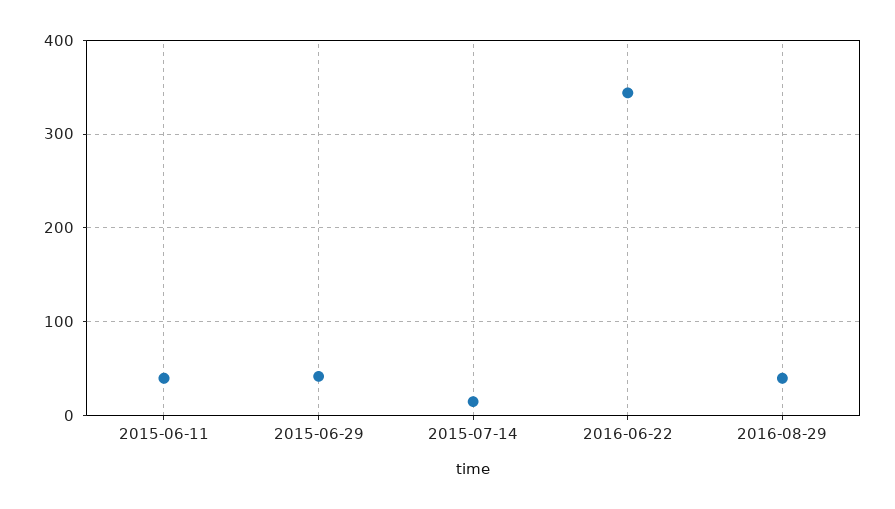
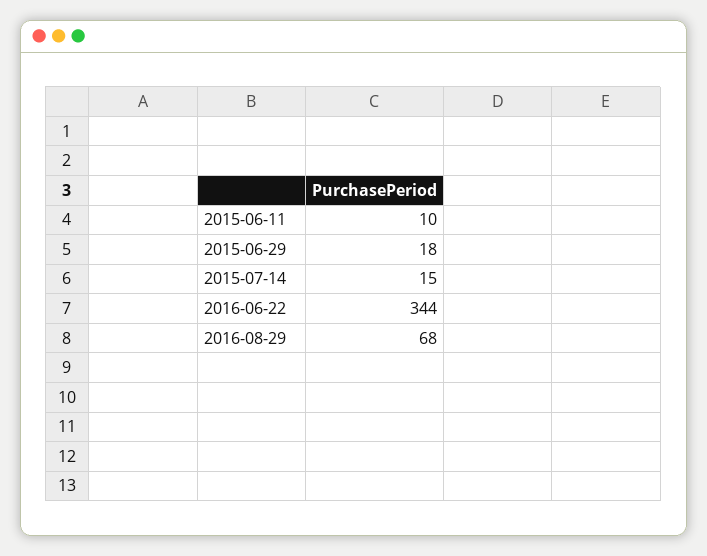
  {
-   "2015-06-11": 40,
+   "2015-06-11": 10,
-   "2015-06-29": 40,
+   "2015-06-29": 18,
    "2015-07-14": 15,
    "2016-06-22": 344,
-   "2016-08-29": 40
+   "2016-08-29": 68
  }

